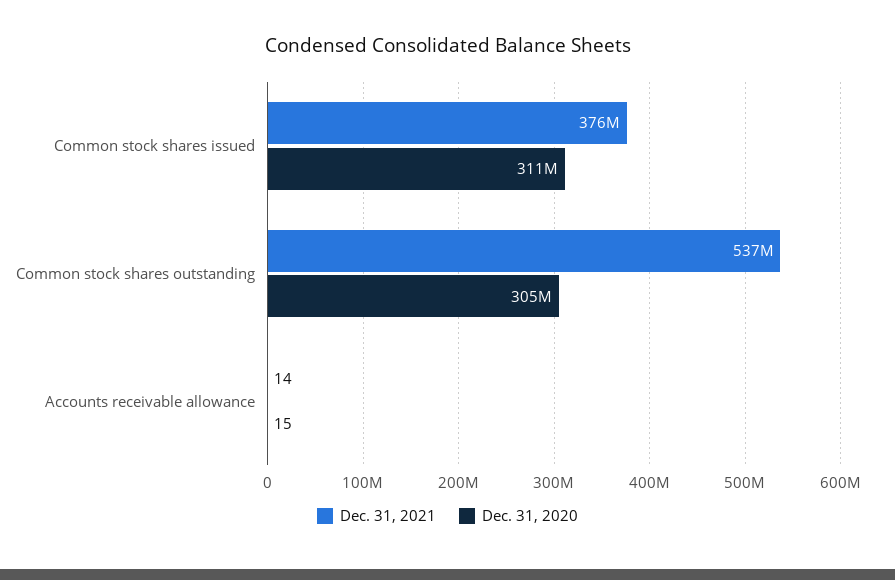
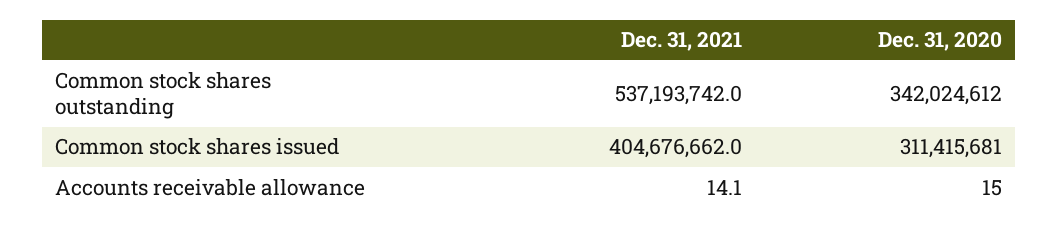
  {
    "Dec. 31, 2021": {
-     "Common stock shares issued": 376000000,
+     "Common stock shares issued": 404676662,
      "Common stock shares outstanding": 537193742,
      "Accounts receivable allowance": 14.1
    },
    "Dec. 31, 2020": {
      "Common stock shares issued": 311415681,
-     "Common stock shares outstanding": 305000000,
+     "Common stock shares outstanding": 342024612,
      "Accounts receivable allowance": 15
    }
  }

